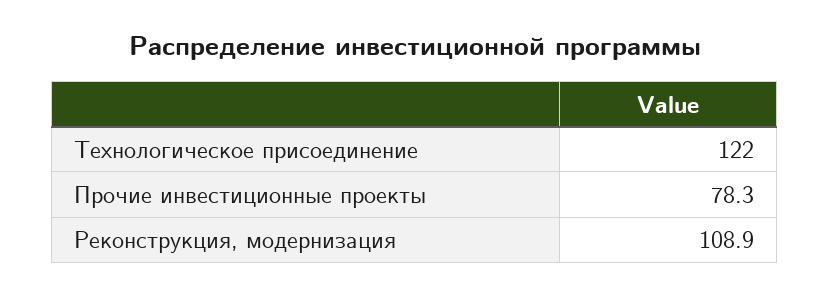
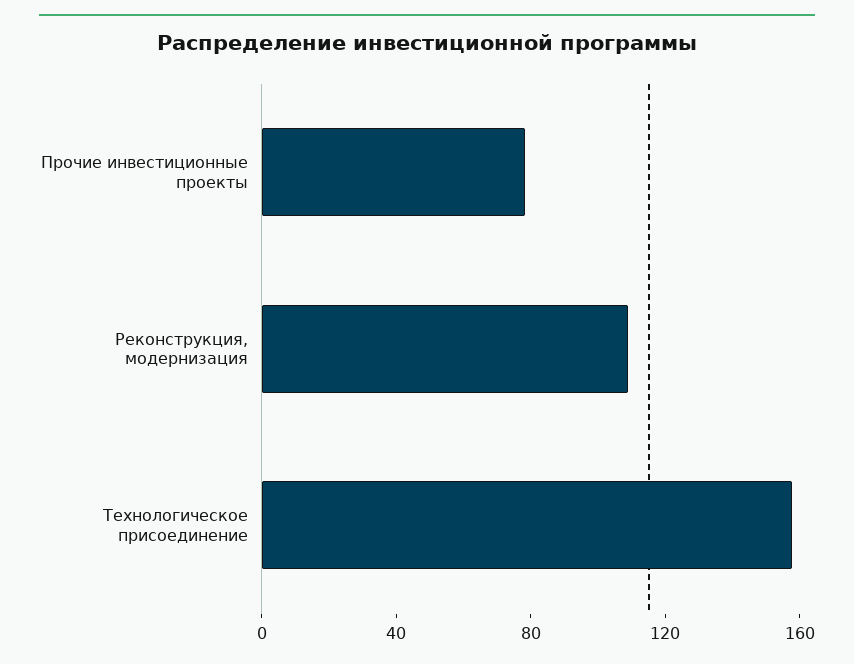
  {
-   "Технологическое присоединение": 122,
+   "Технологическое присоединение": 160,
    "Прочие инвестиционные проекты": 78.3,
    "Реконструкция, модернизация": 108.9
  }

